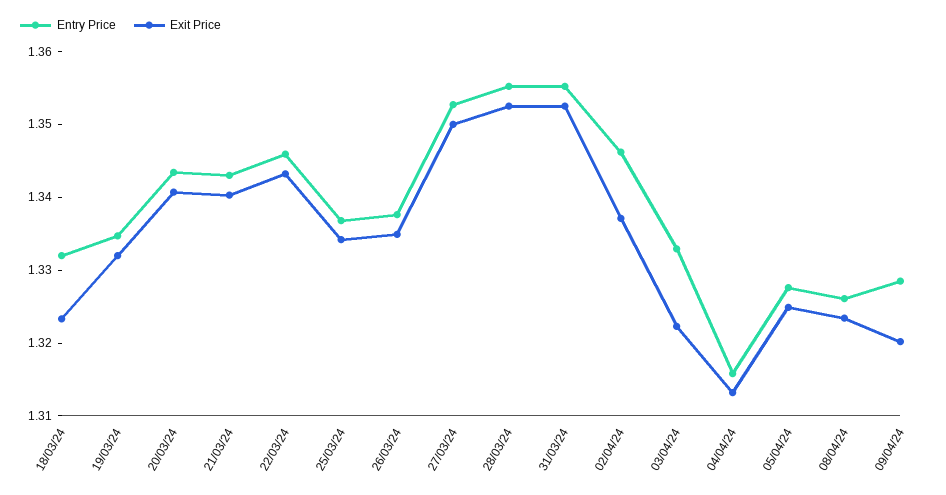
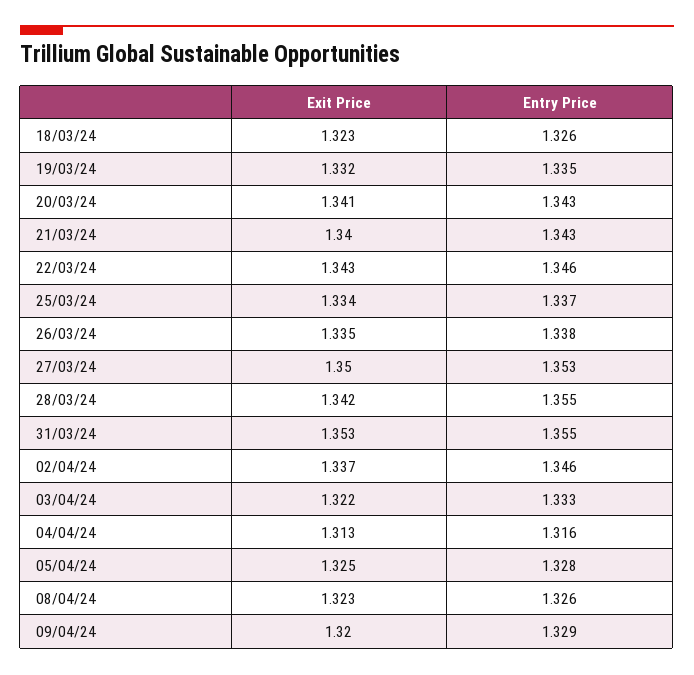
  {
    "Entry Price": {
-     "18/03/24": 1.332,
+     "18/03/24": 1.326,
      "19/03/24": 1.335,
      "20/03/24": 1.343,
      "21/03/24": 1.343,
      "22/03/24": 1.346,
      "25/03/24": 1.337,
      "26/03/24": 1.338,
      "27/03/24": 1.353,
      "28/03/24": 1.355,
      "31/03/24": 1.355,
      "02/04/24": 1.346,
      "03/04/24": 1.333,
      "04/04/24": 1.316,
      "05/04/24": 1.328,
      "08/04/24": 1.326,
      "09/04/24": 1.329
    },
    "Exit Price": {
      "18/03/24": 1.323,
      "19/03/24": 1.332,
      "20/03/24": 1.341,
      "21/03/24": 1.34,
      "22/03/24": 1.343,
      "25/03/24": 1.334,
      "26/03/24": 1.335,
      "27/03/24": 1.35,
-     "28/03/24": 1.352,
+     "28/03/24": 1.342,
      "31/03/24": 1.353,
      "02/04/24": 1.337,
      "03/04/24": 1.322,
      "04/04/24": 1.313,
      "05/04/24": 1.325,
      "08/04/24": 1.323,
      "09/04/24": 1.32
    }
  }

